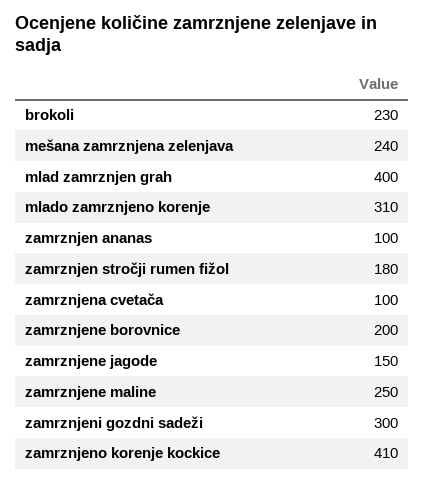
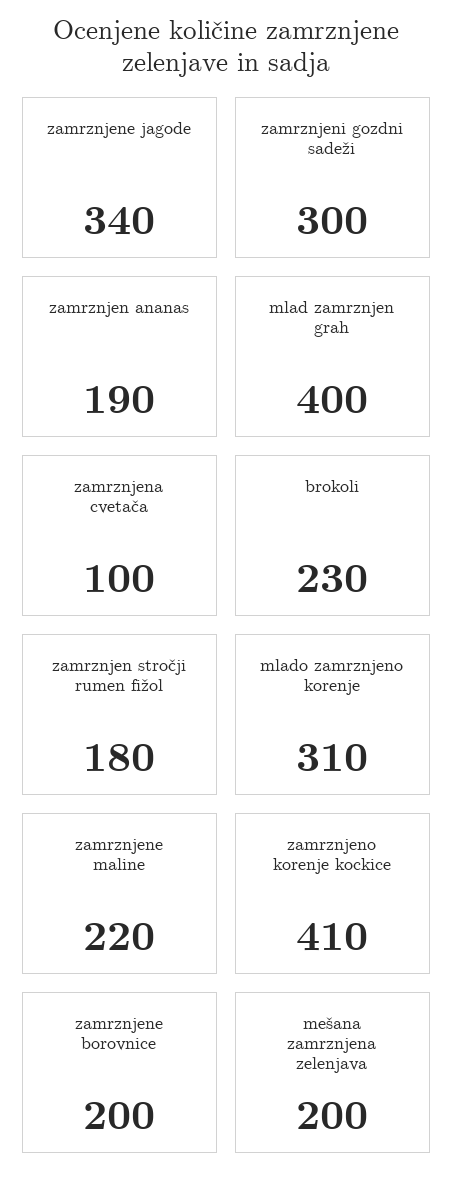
  {
    "brokoli": 230,
-   "mešana zamrznjena zelenjava": 240,
+   "mešana zamrznjena zelenjava": 200,
    "mlad zamrznjen grah": 400,
    "mlado zamrznjeno korenje": 310,
-   "zamrznjen ananas": 100,
+   "zamrznjen ananas": 190,
    "zamrznjen stročji rumen fižol": 180,
    "zamrznjena cvetača": 100,
    "zamrznjene borovnice": 200,
-   "zamrznjene jagode": 150,
+   "zamrznjene jagode": 340,
-   "zamrznjene maline": 250,
+   "zamrznjene maline": 220,
    "zamrznjeni gozdni sadeži": 300,
    "zamrznjeno korenje kockice": 410
  }

